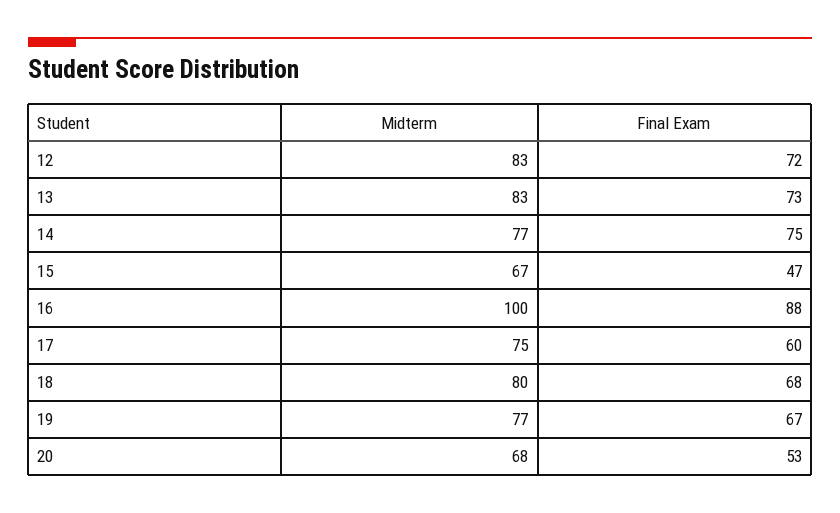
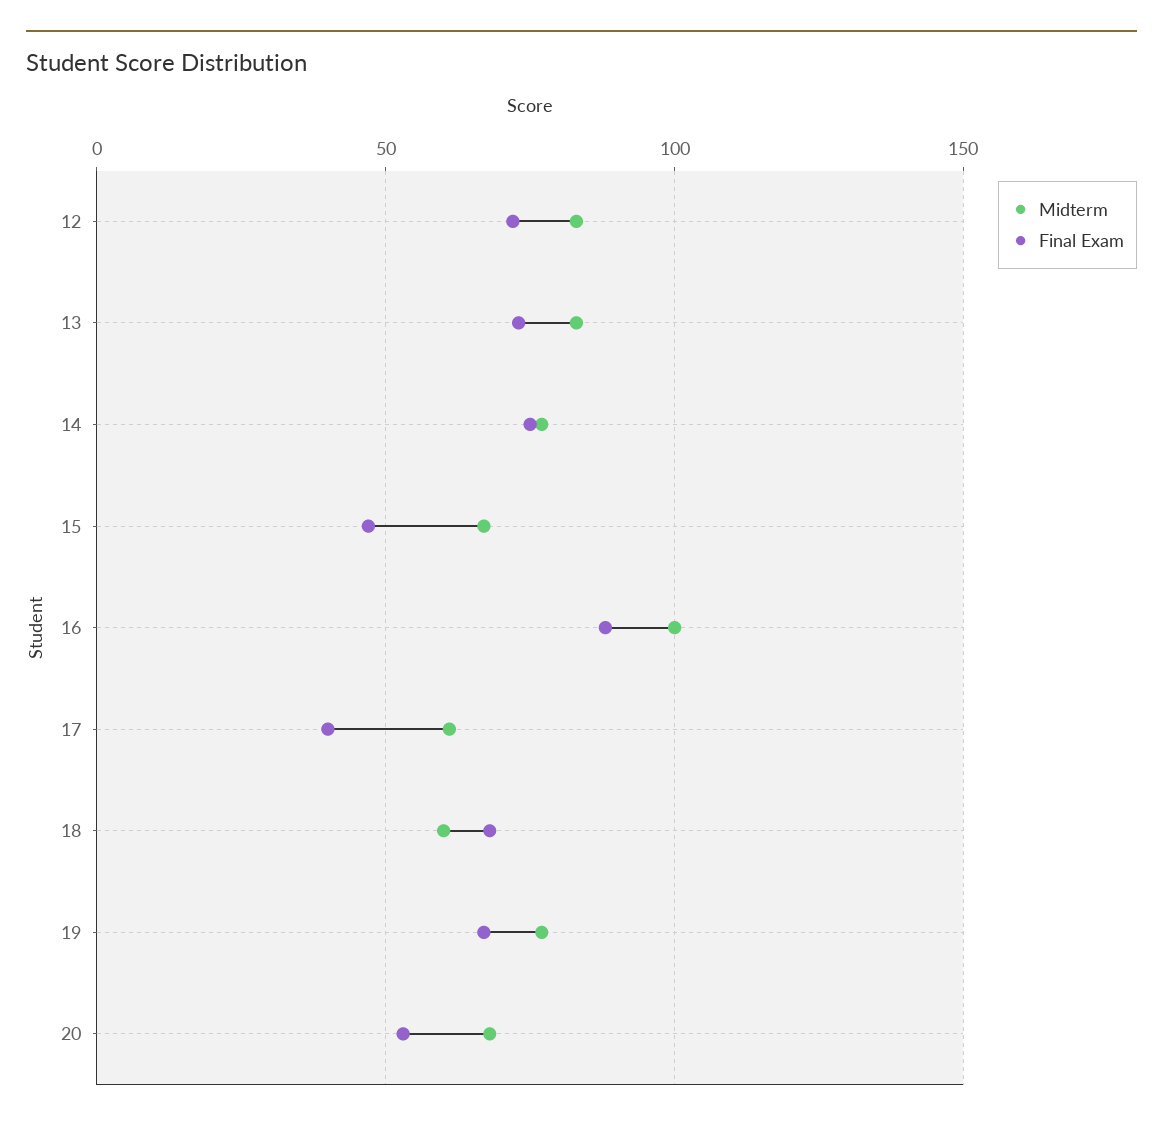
  {
    "Midterm": {
      "12": 83,
      "13": 83,
      "14": 77,
      "15": 67,
      "16": 100,
-     "17": 75,
+     "17": 60,
-     "18": 80,
+     "18": 60,
      "19": 77,
      "20": 68
    },
    "Final Exam": {
      "12": 72,
      "13": 73,
      "14": 75,
      "15": 47,
      "16": 88,
-     "17": 60,
+     "17": 40,
      "18": 68,
      "19": 67,
      "20": 53
    }
  }

